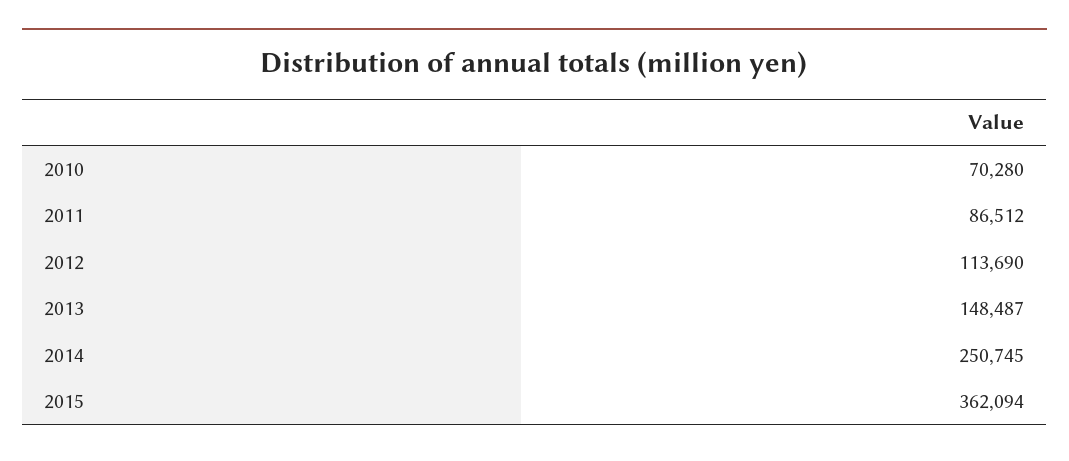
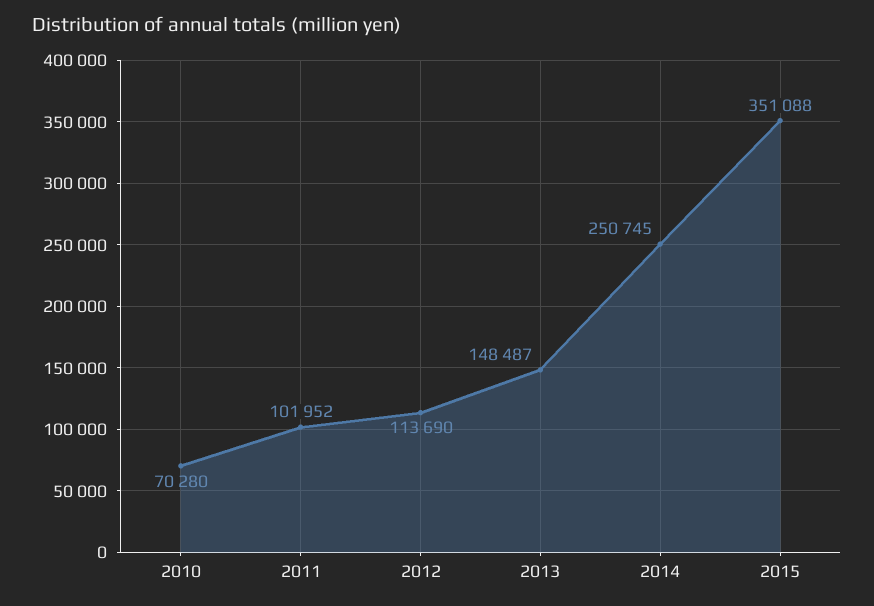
  {
    "2010": 70280,
-   "2011": 86512,
+   "2011": 101952,
    "2012": 113690,
    "2013": 148487,
    "2014": 250745,
-   "2015": 362094
+   "2015": 351088
  }

